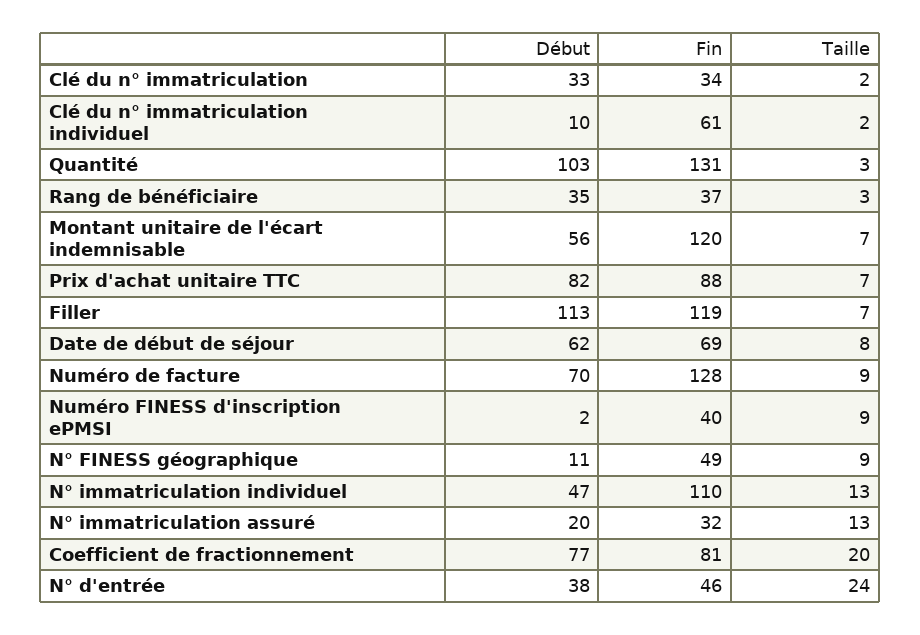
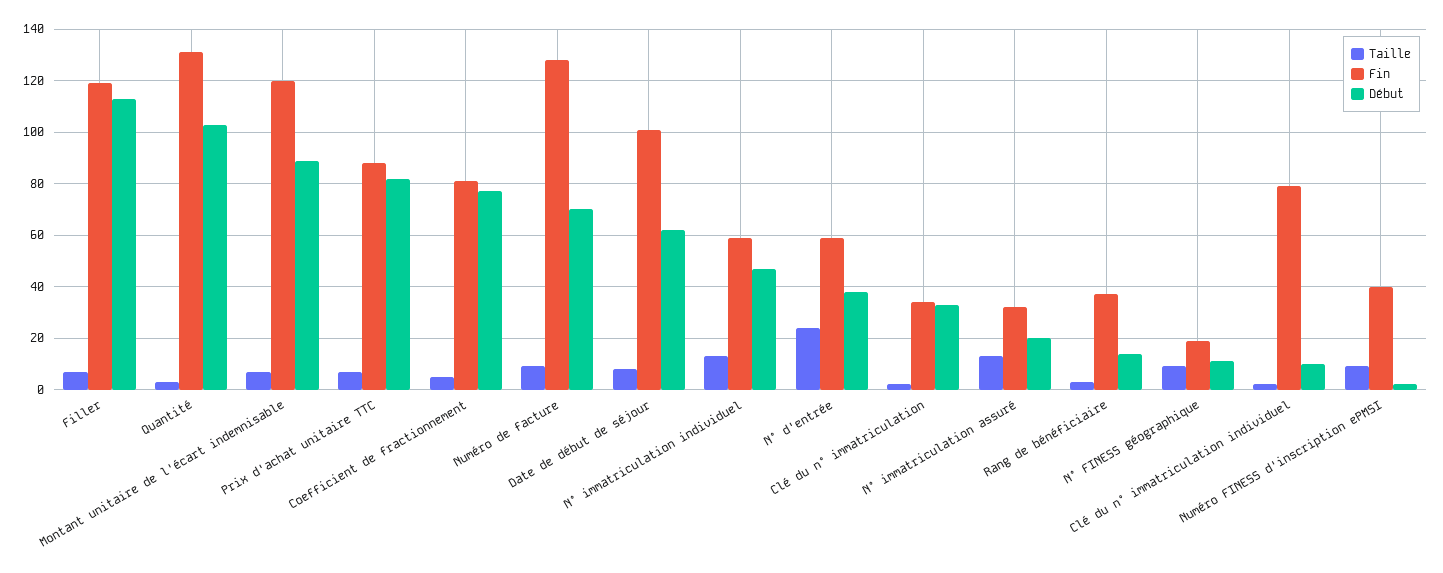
  {
    "Début": {
      "Clé du n° immatriculation": 33,
      "Clé du n° immatriculation individuel": 10,
      "Quantité": 103,
-     "Rang de bénéficiaire": 35,
+     "Rang de bénéficiaire": 15,
-     "Montant unitaire de l'écart indemnisable": 56,
+     "Montant unitaire de l'écart indemnisable": 90,
      "Prix d'achat unitaire TTC": 82,
      "Filler": 113,
      "Date de début de séjour": 62,
      "Numéro de facture": 70,
      "Numéro FINESS d'inscription ePMSI": 2,
      "N° FINESS géographique": 11,
      "N° immatriculation individuel": 47,
      "N° immatriculation assuré": 20,
      "Coefficient de fractionnement": 77,
      "N° d'entrée": 38
    },
    "Fin": {
      "Clé du n° immatriculation": 34,
-     "Clé du n° immatriculation individuel": 61,
+     "Clé du n° immatriculation individuel": 80,
      "Quantité": 131,
      "Rang de bénéficiaire": 37,
      "Montant unitaire de l'écart indemnisable": 120,
      "Prix d'achat unitaire TTC": 88,
      "Filler": 119,
-     "Date de début de séjour": 69,
+     "Date de début de séjour": 100,
      "Numéro de facture": 128,
      "Numéro FINESS d'inscription ePMSI": 40,
-     "N° FINESS géographique": 49,
+     "N° FINESS géographique": 20,
-     "N° immatriculation individuel": 110,
+     "N° immatriculation individuel": 60,
      "N° immatriculation assuré": 32,
      "Coefficient de fractionnement": 81,
-     "N° d'entrée": 46
+     "N° d'entrée": 60
    },
    "Taille": {
      "Clé du n° immatriculation": 2,
      "Clé du n° immatriculation individuel": 2,
      "Quantité": 3,
      "Rang de bénéficiaire": 3,
      "Montant unitaire de l'écart indemnisable": 7,
      "Prix d'achat unitaire TTC": 7,
      "Filler": 7,
      "Date de début de séjour": 8,
      "Numéro de facture": 9,
      "Numéro FINESS d'inscription ePMSI": 9,
      "N° FINESS géographique": 9,
      "N° immatriculation individuel": 13,
      "N° immatriculation assuré": 13,
-     "Coefficient de fractionnement": 20,
+     "Coefficient de fractionnement": 5,
      "N° d'entrée": 24
    }
  }

